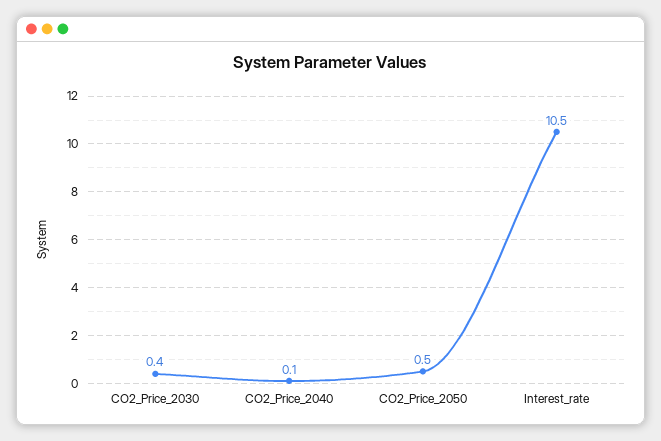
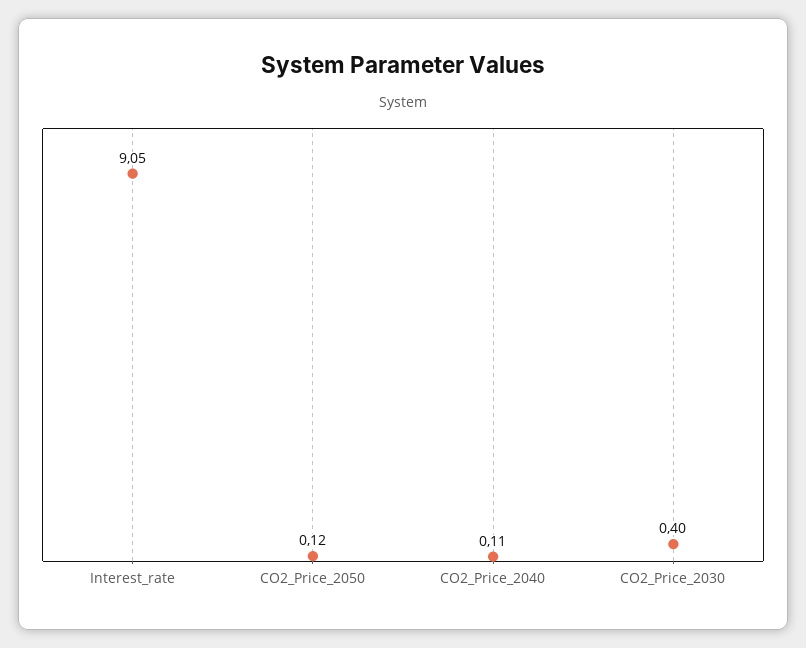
  {
    "CO2_Price_2030": 0.4,
    "CO2_Price_2040": 0.11,
-   "CO2_Price_2050": 0.5,
+   "CO2_Price_2050": 0.12,
-   "Interest_rate": 10.5
+   "Interest_rate": 9.05
  }

